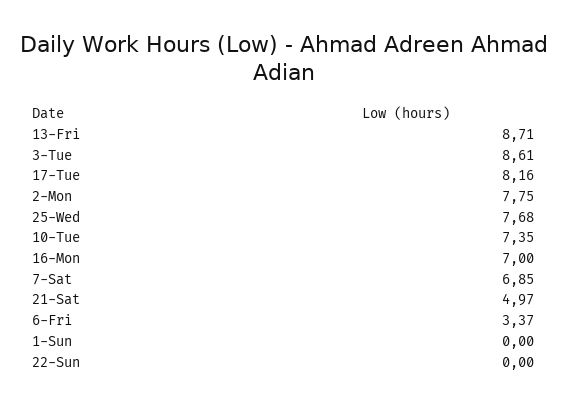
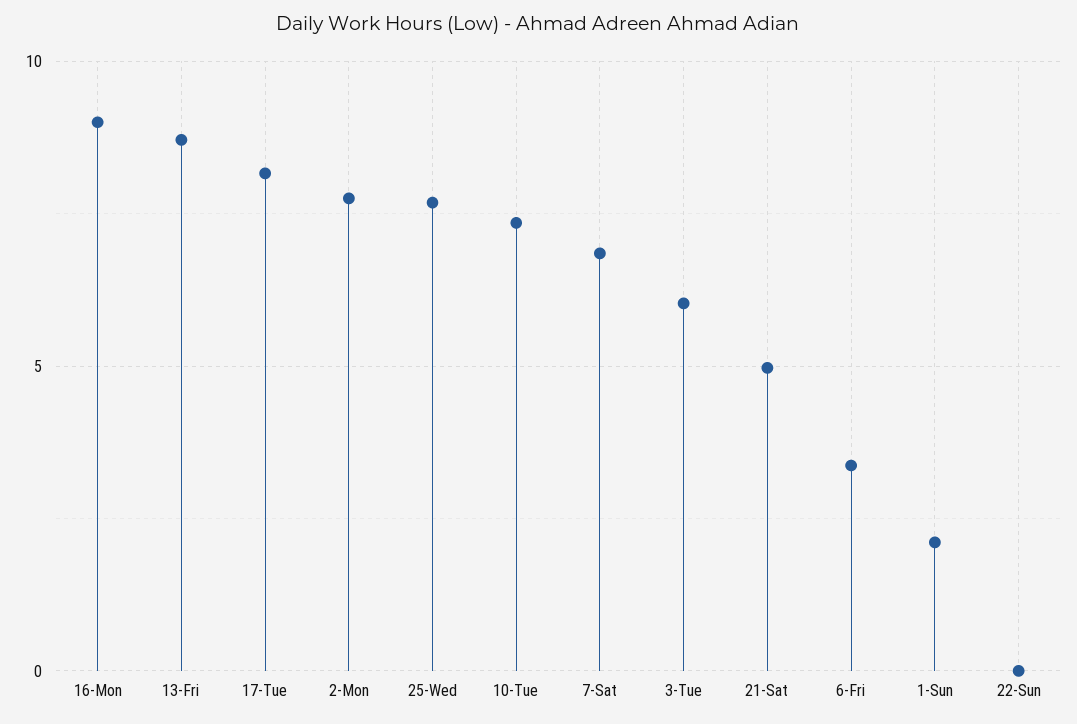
  {
    "13-Fri": 8.71,
-   "3-Tue": 8.61,
+   "3-Tue": 6,
    "17-Tue": 8.16,
    "2-Mon": 7.75,
    "25-Wed": 7.68,
    "10-Tue": 7.35,
-   "16-Mon": 7,
+   "16-Mon": 9,
    "7-Sat": 6.85,
    "21-Sat": 4.97,
    "6-Fri": 3.37,
-   "1-Sun": 0,
+   "1-Sun": 2,
    "22-Sun": 0
  }

